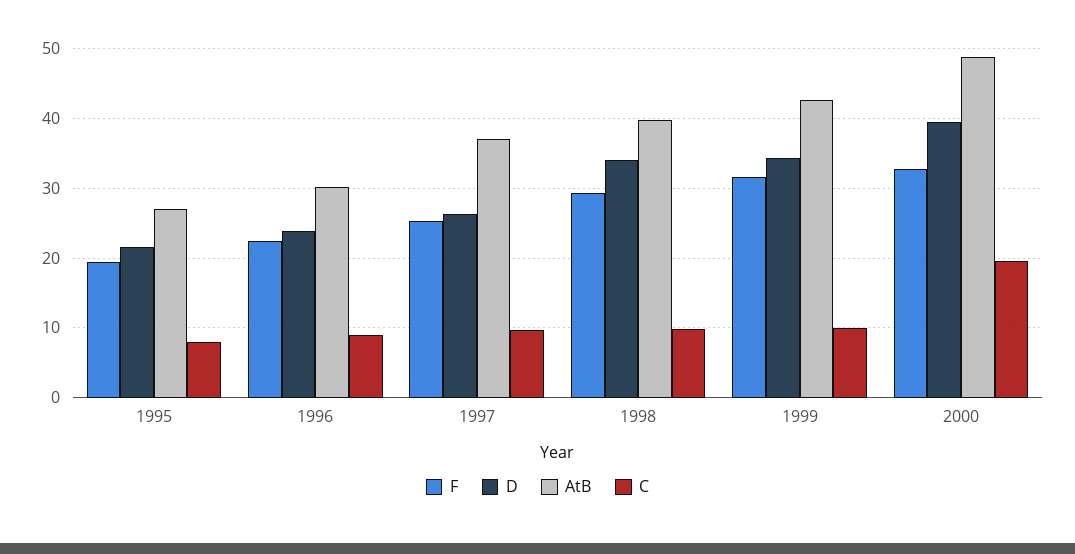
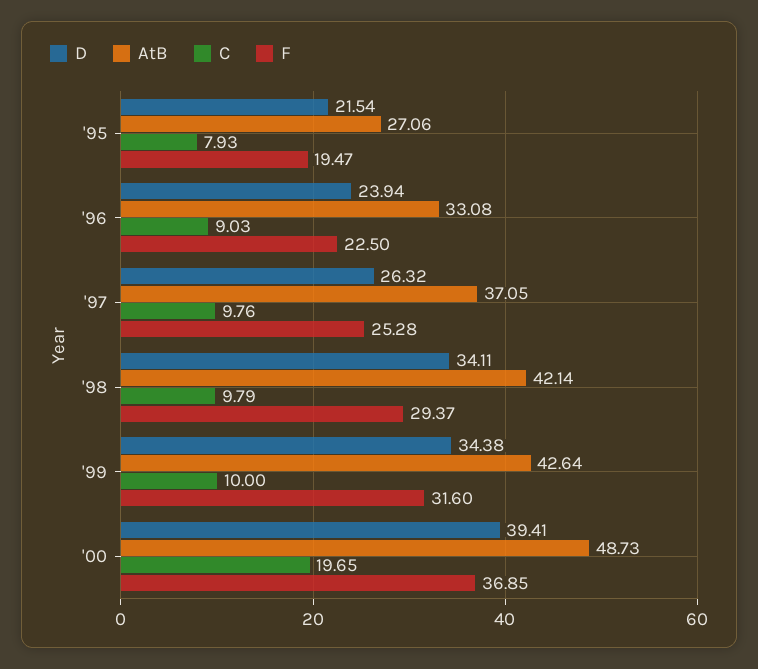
  {
    "F": {
      "1995": 19.47,
      "1996": 22.5,
      "1997": 25.28,
      "1998": 29.37,
      "1999": 31.6,
-     "2000": 33
+     "2000": 36.85
    },
    "D": {
      "1995": 21.54,
      "1996": 23.94,
      "1997": 26.32,
      "1998": 34.11,
      "1999": 34.38,
      "2000": 39.41
    },
    "AtB": {
      "1995": 27.06,
-     "1996": 30,
+     "1996": 33.08,
      "1997": 37.05,
-     "1998": 40,
+     "1998": 42.14,
      "1999": 42.64,
      "2000": 48.73
    },
    "C": {
      "1995": 7.93,
      "1996": 9.03,
      "1997": 9.76,
      "1998": 9.79,
      "1999": 10,
      "2000": 19.65
    }
  }

